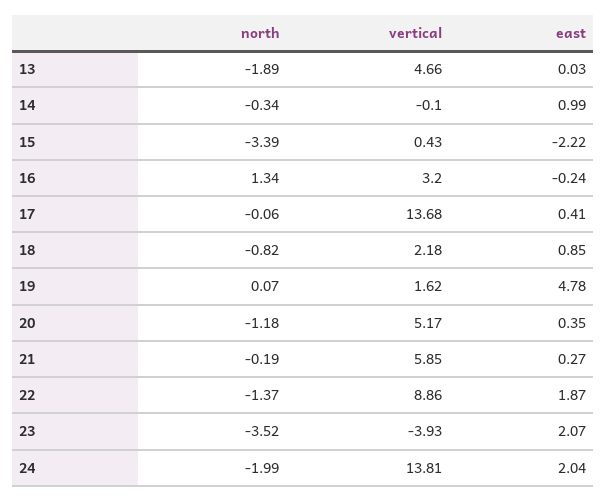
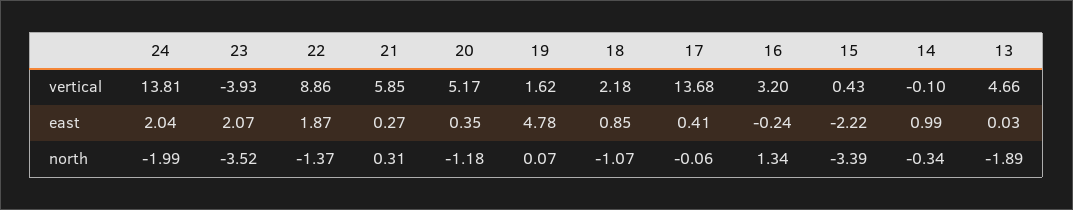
  {
    "north": {
      "13": -1.89,
      "14": -0.34,
      "15": -3.39,
      "16": 1.34,
      "17": -0.06,
-     "18": -0.82,
+     "18": -1.07,
      "19": 0.07,
      "20": -1.18,
-     "21": -0.19,
+     "21": 0.31,
      "22": -1.37,
      "23": -3.52,
      "24": -1.99
    },
    "vertical": {
      "13": 4.66,
      "14": -0.1,
      "15": 0.43,
      "16": 3.2,
      "17": 13.68,
      "18": 2.18,
      "19": 1.62,
      "20": 5.17,
      "21": 5.85,
      "22": 8.86,
      "23": -3.93,
      "24": 13.81
    },
    "east": {
      "13": 0.03,
      "14": 0.99,
      "15": -2.22,
      "16": -0.24,
      "17": 0.41,
      "18": 0.85,
      "19": 4.78,
      "20": 0.35,
      "21": 0.27,
      "22": 1.87,
      "23": 2.07,
      "24": 2.04
    }
  }

